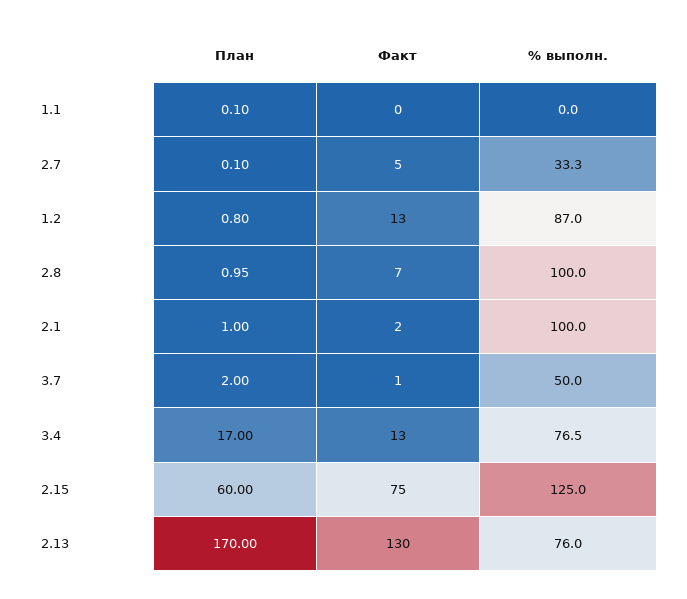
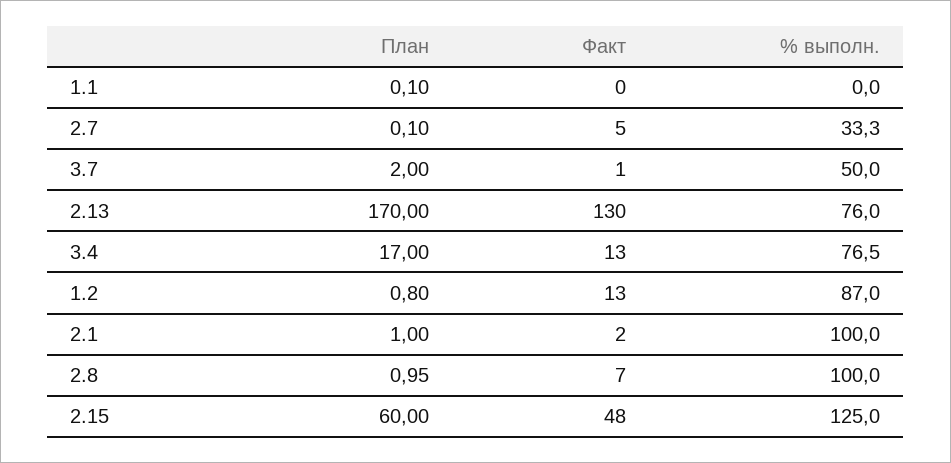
  {
    "План": {
      "1.1": 0.1,
      "2.7": 0.1,
      "1.2": 0.8,
      "2.8": 0.95,
      "2.1": 1,
      "3.7": 2,
      "3.4": 17,
      "2.15": 60,
      "2.13": 170
    },
    "Факт": {
      "1.1": 0,
      "2.7": 5,
      "1.2": 13,
      "2.8": 7,
      "2.1": 2,
      "3.7": 1,
      "3.4": 13,
-     "2.15": 75,
+     "2.15": 48,
      "2.13": 130
    },
    "% выполн.": {
      "1.1": 0,
      "2.7": 33.3,
      "1.2": 87,
      "2.8": 100,
      "2.1": 100,
      "3.7": 50,
      "3.4": 76.5,
      "2.15": 125,
      "2.13": 76
    }
  }

